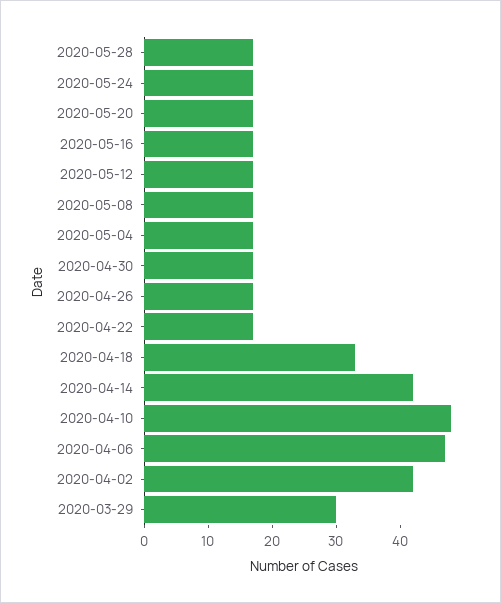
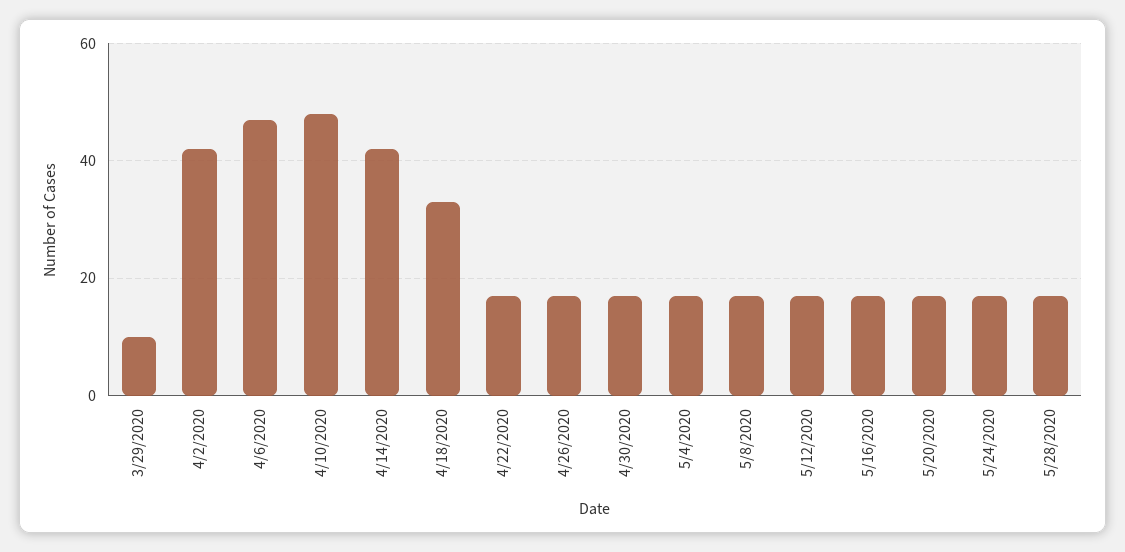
  {
    "2020-05-28": 15,
    "2020-05-24": 15,
    "2020-05-20": 15,
    "2020-05-16": 15,
    "2020-05-12": 15,
    "2020-05-08": 15,
    "2020-05-04": 15,
    "2020-04-30": 15,
    "2020-04-26": 15,
    "2020-04-22": 15,
    "2020-04-18": 35,
    "2020-04-14": 40,
    "2020-04-10": 50,
    "2020-04-06": 45,
    "2020-04-02": 40,
-   "2020-03-29": 30
+   "2020-03-29": 10
  }

